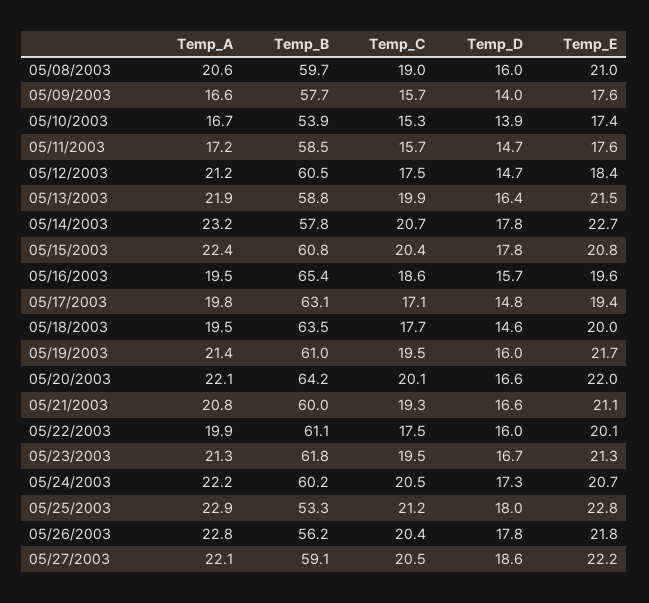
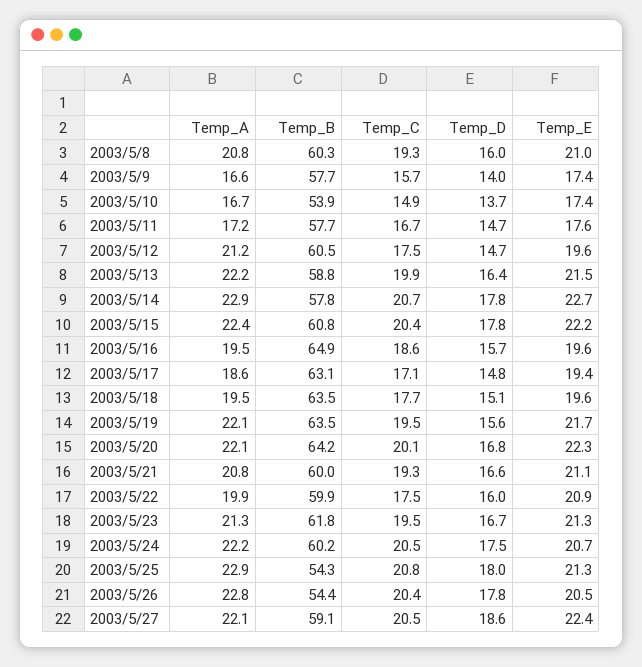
  {
    "Temp_A": {
-     "05/08/2003": 20.6,
+     "05/08/2003": 20.8,
      "05/09/2003": 16.6,
      "05/10/2003": 16.7,
      "05/11/2003": 17.2,
      "05/12/2003": 21.2,
-     "05/13/2003": 21.9,
+     "05/13/2003": 22.2,
-     "05/14/2003": 23.2,
+     "05/14/2003": 22.9,
      "05/15/2003": 22.4,
      "05/16/2003": 19.5,
-     "05/17/2003": 19.8,
+     "05/17/2003": 18.6,
      "05/18/2003": 19.5,
-     "05/19/2003": 21.4,
+     "05/19/2003": 22.1,
      "05/20/2003": 22.1,
      "05/21/2003": 20.8,
      "05/22/2003": 19.9,
      "05/23/2003": 21.3,
      "05/24/2003": 22.2,
      "05/25/2003": 22.9,
      "05/26/2003": 22.8,
      "05/27/2003": 22.1
    },
    "Temp_B": {
-     "05/08/2003": 59.7,
+     "05/08/2003": 60.3,
      "05/09/2003": 57.7,
      "05/10/2003": 53.9,
-     "05/11/2003": 58.5,
+     "05/11/2003": 57.7,
      "05/12/2003": 60.5,
      "05/13/2003": 58.8,
      "05/14/2003": 57.8,
      "05/15/2003": 60.8,
-     "05/16/2003": 65.4,
+     "05/16/2003": 64.9,
      "05/17/2003": 63.1,
      "05/18/2003": 63.5,
-     "05/19/2003": 61,
+     "05/19/2003": 63.5,
      "05/20/2003": 64.2,
      "05/21/2003": 60,
-     "05/22/2003": 61.1,
+     "05/22/2003": 59.9,
      "05/23/2003": 61.8,
      "05/24/2003": 60.2,
-     "05/25/2003": 53.3,
+     "05/25/2003": 54.3,
-     "05/26/2003": 56.2,
+     "05/26/2003": 54.4,
      "05/27/2003": 59.1
    },
    "Temp_C": {
-     "05/08/2003": 19,
+     "05/08/2003": 19.3,
      "05/09/2003": 15.7,
-     "05/10/2003": 15.3,
+     "05/10/2003": 14.9,
-     "05/11/2003": 15.7,
+     "05/11/2003": 16.7,
      "05/12/2003": 17.5,
      "05/13/2003": 19.9,
      "05/14/2003": 20.7,
      "05/15/2003": 20.4,
      "05/16/2003": 18.6,
      "05/17/2003": 17.1,
      "05/18/2003": 17.7,
      "05/19/2003": 19.5,
      "05/20/2003": 20.1,
      "05/21/2003": 19.3,
      "05/22/2003": 17.5,
      "05/23/2003": 19.5,
      "05/24/2003": 20.5,
-     "05/25/2003": 21.2,
+     "05/25/2003": 20.8,
      "05/26/2003": 20.4,
      "05/27/2003": 20.5
    },
    "Temp_D": {
      "05/08/2003": 16,
      "05/09/2003": 14,
-     "05/10/2003": 13.9,
+     "05/10/2003": 13.7,
      "05/11/2003": 14.7,
      "05/12/2003": 14.7,
      "05/13/2003": 16.4,
      "05/14/2003": 17.8,
      "05/15/2003": 17.8,
      "05/16/2003": 15.7,
      "05/17/2003": 14.8,
-     "05/18/2003": 14.6,
+     "05/18/2003": 15.1,
-     "05/19/2003": 16,
+     "05/19/2003": 15.6,
-     "05/20/2003": 16.6,
+     "05/20/2003": 16.8,
      "05/21/2003": 16.6,
      "05/22/2003": 16,
      "05/23/2003": 16.7,
-     "05/24/2003": 17.3,
+     "05/24/2003": 17.5,
      "05/25/2003": 18,
      "05/26/2003": 17.8,
      "05/27/2003": 18.6
    },
    "Temp_E": {
      "05/08/2003": 21,
-     "05/09/2003": 17.6,
+     "05/09/2003": 17.4,
      "05/10/2003": 17.4,
      "05/11/2003": 17.6,
-     "05/12/2003": 18.4,
+     "05/12/2003": 19.6,
      "05/13/2003": 21.5,
      "05/14/2003": 22.7,
-     "05/15/2003": 20.8,
+     "05/15/2003": 22.2,
      "05/16/2003": 19.6,
      "05/17/2003": 19.4,
-     "05/18/2003": 20,
+     "05/18/2003": 19.6,
      "05/19/2003": 21.7,
-     "05/20/2003": 22,
+     "05/20/2003": 22.3,
      "05/21/2003": 21.1,
-     "05/22/2003": 20.1,
+     "05/22/2003": 20.9,
      "05/23/2003": 21.3,
      "05/24/2003": 20.7,
-     "05/25/2003": 22.8,
+     "05/25/2003": 21.3,
-     "05/26/2003": 21.8,
+     "05/26/2003": 20.5,
-     "05/27/2003": 22.2
+     "05/27/2003": 22.4
    }
  }

